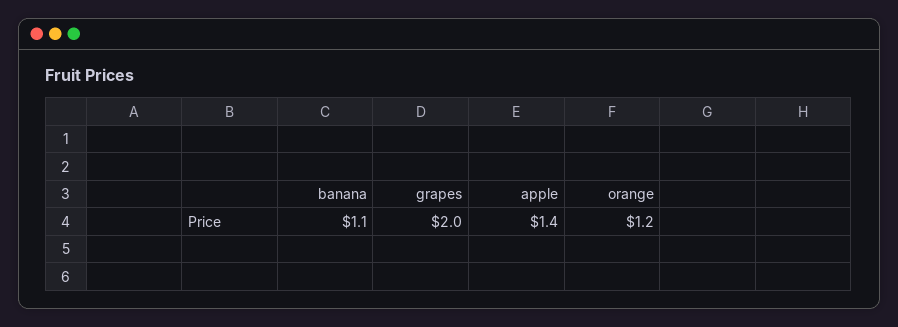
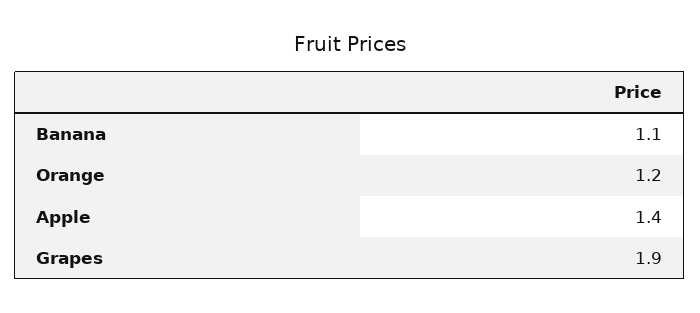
  {
    "banana": 1.1,
-   "grapes": 2,
+   "grapes": 1.9,
    "apple": 1.4,
    "orange": 1.2
  }

